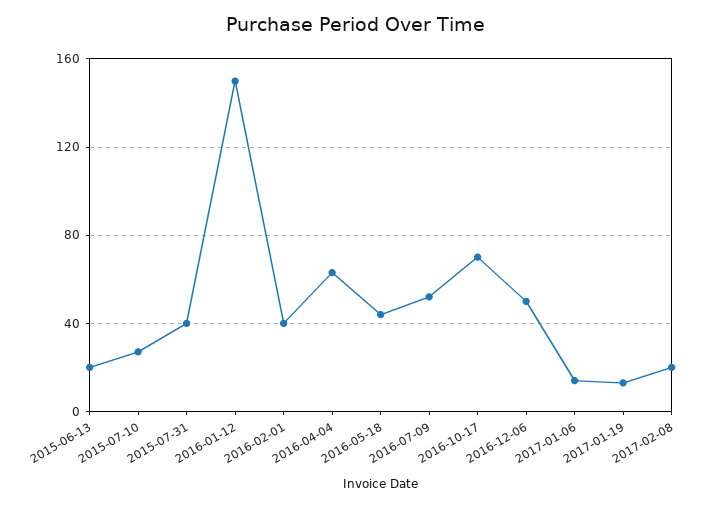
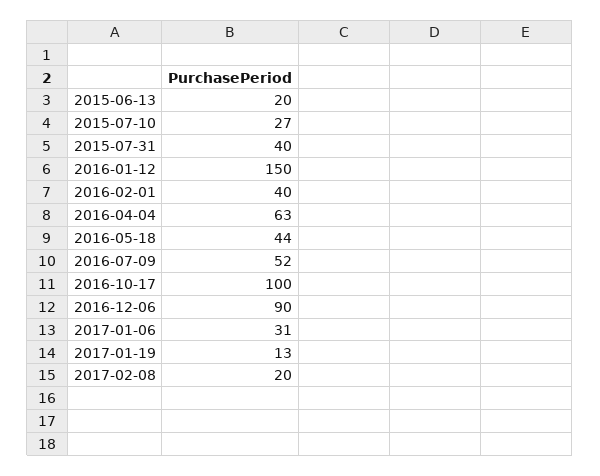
  {
    "2015-06-13": 20,
    "2015-07-10": 27,
    "2015-07-31": 40,
    "2016-01-12": 150,
    "2016-02-01": 40,
    "2016-04-04": 63,
    "2016-05-18": 44,
    "2016-07-09": 52,
-   "2016-10-17": 70,
+   "2016-10-17": 100,
-   "2016-12-06": 50,
+   "2016-12-06": 90,
-   "2017-01-06": 15,
+   "2017-01-06": 31,
    "2017-01-19": 13,
    "2017-02-08": 20
  }

